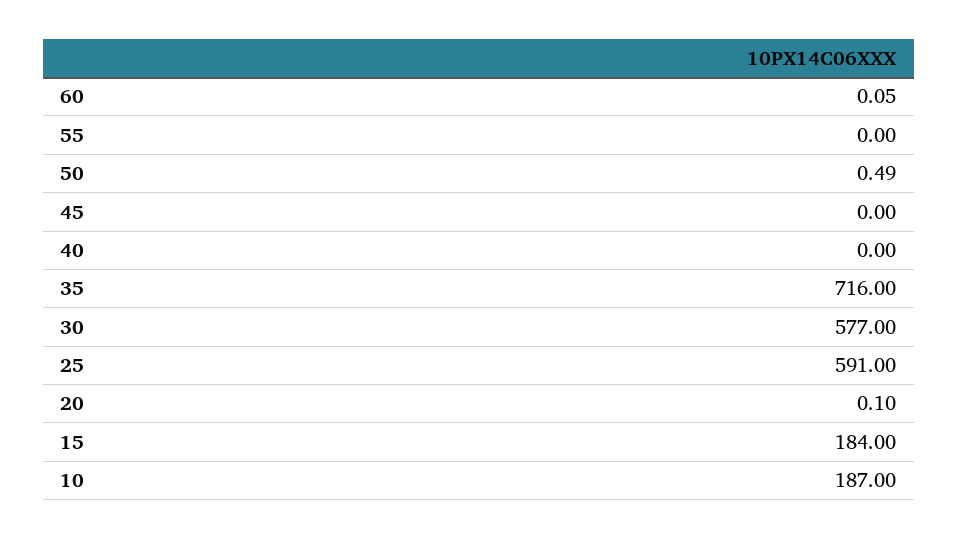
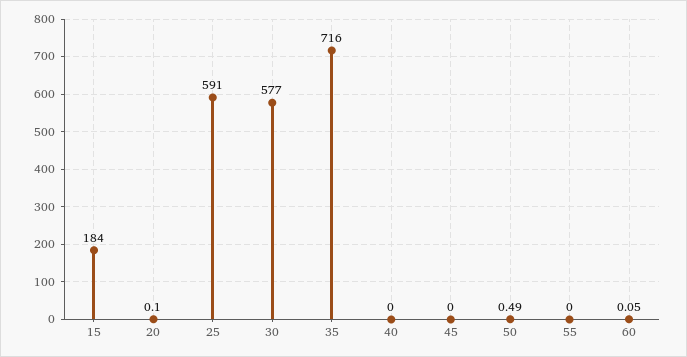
  {
    "60": 0.05,
    "55": 0,
    "50": 0.49,
    "45": 0,
    "40": 0,
    "35": 716,
    "30": 577,
    "25": 591,
    "20": 0.1,
-   "15": 184,
+   "15": 184
-   "10": 187
  }

